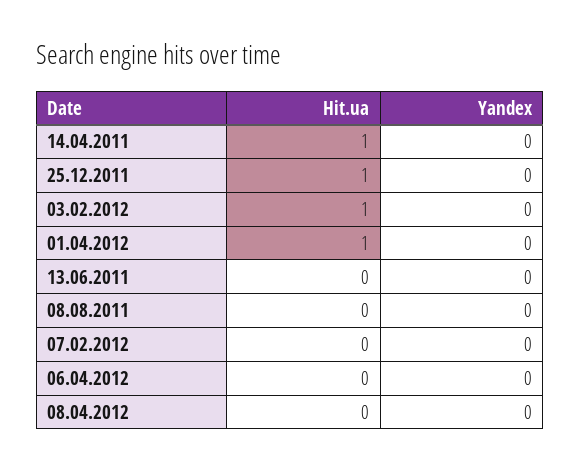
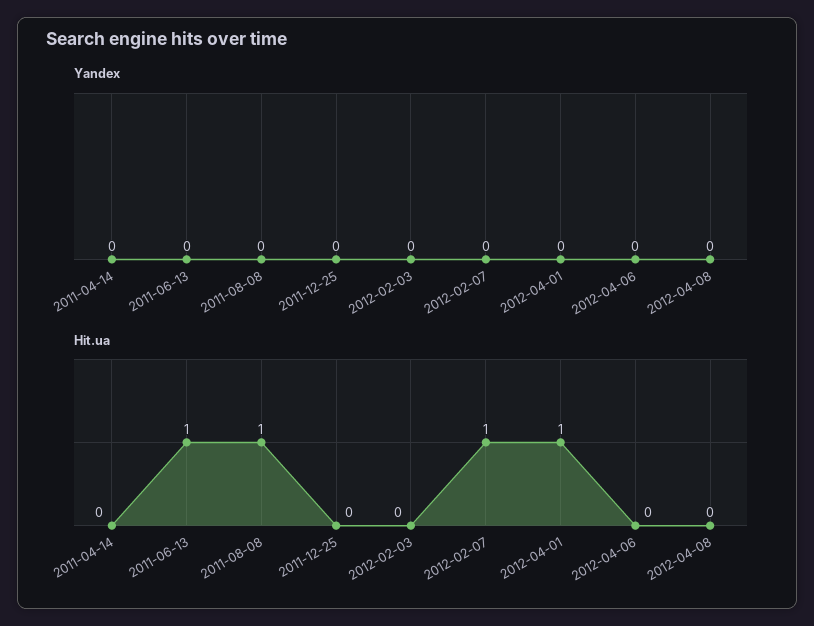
  {
    "Hit.ua": {
-     "14.04.2011": 1,
+     "14.04.2011": 0,
-     "25.12.2011": 1,
+     "25.12.2011": 0,
-     "03.02.2012": 1,
+     "03.02.2012": 0,
      "01.04.2012": 1,
-     "13.06.2011": 0,
+     "13.06.2011": 1,
-     "08.08.2011": 0,
+     "08.08.2011": 1,
-     "07.02.2012": 0,
+     "07.02.2012": 1,
      "06.04.2012": 0,
      "08.04.2012": 0
    },
    "Yandex": {
      "14.04.2011": 0,
      "25.12.2011": 0,
      "03.02.2012": 0,
      "01.04.2012": 0,
      "13.06.2011": 0,
      "08.08.2011": 0,
      "07.02.2012": 0,
      "06.04.2012": 0,
      "08.04.2012": 0
    }
  }

